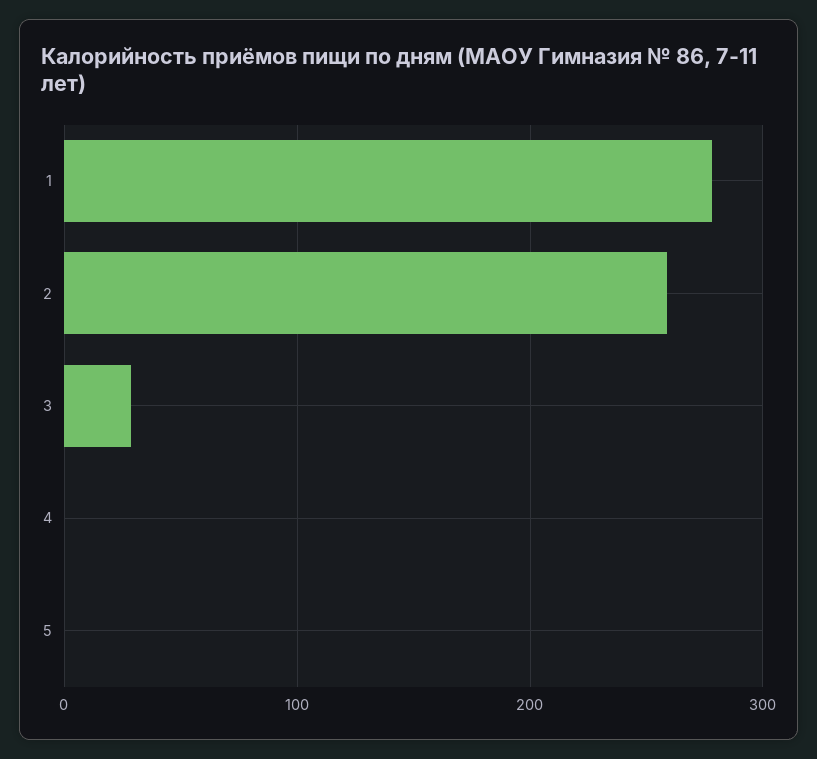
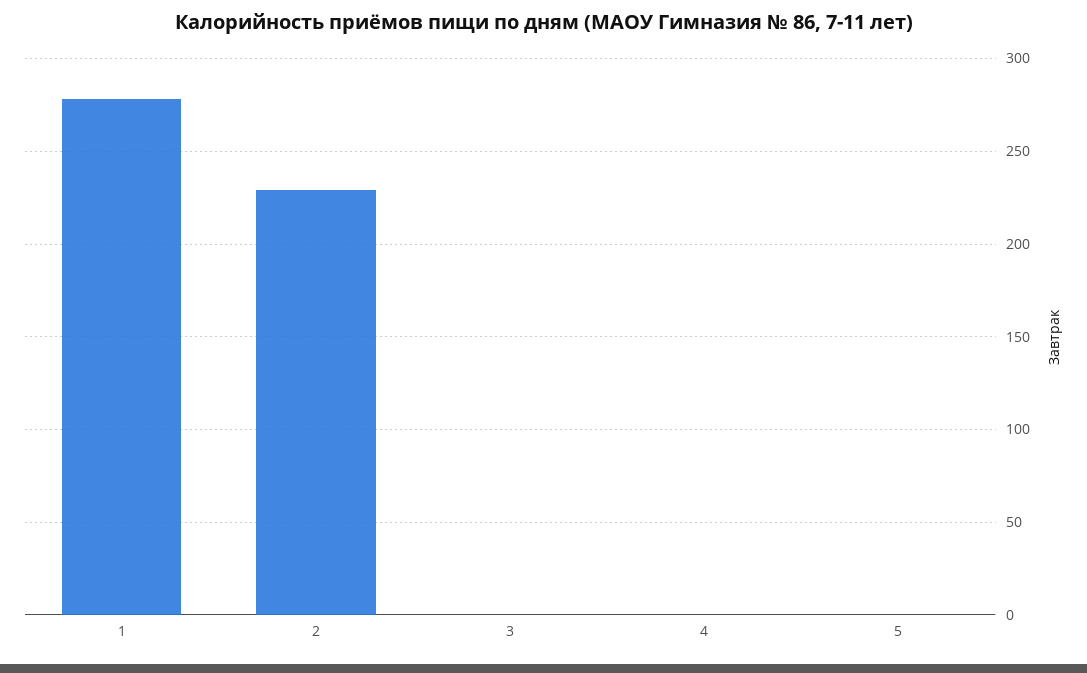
  {
    "1": 280,
-   "2": 260,
+   "2": 230,
-   "3": 30,
+   "3": 0,
    "4": 0,
    "5": 0
  }

